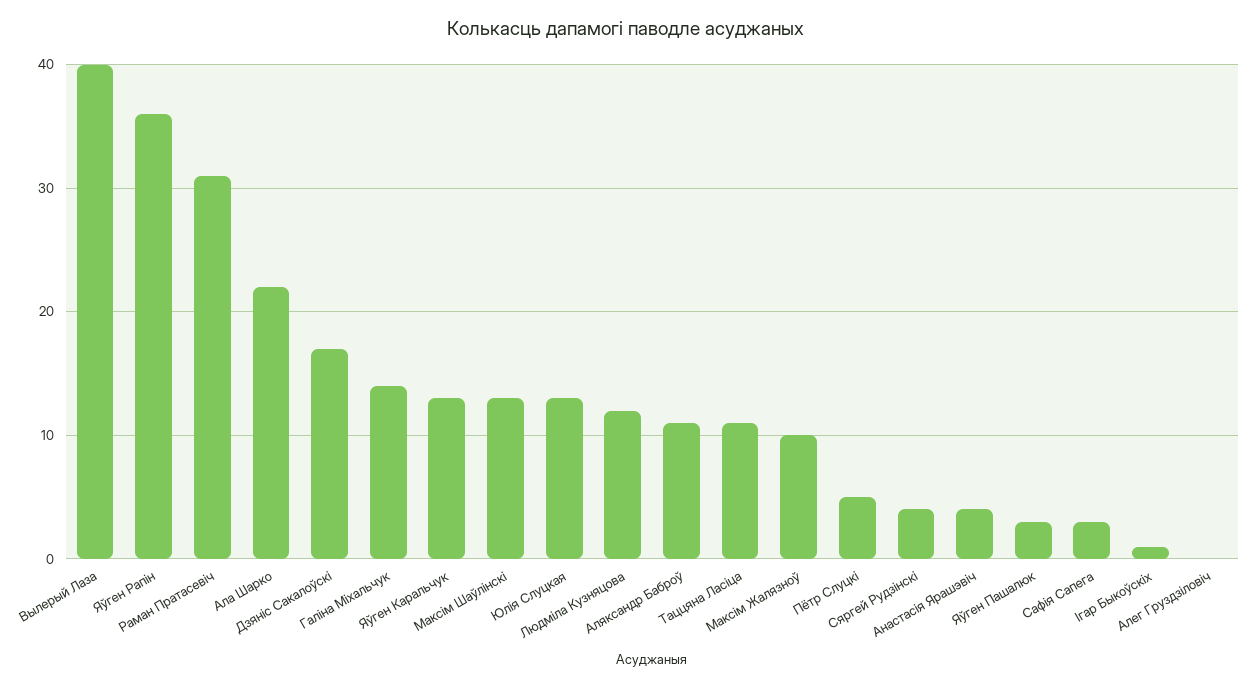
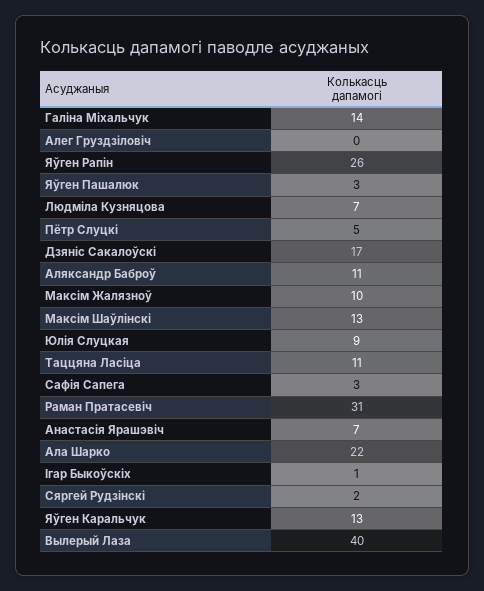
  {
    "Вылерый Лаза": 40,
-   "Яўген Рапін": 36,
+   "Яўген Рапін": 26,
    "Раман Пратасевіч": 31,
    "Ала Шарко": 22,
    "Дзяніс Сакалоўскі": 17,
    "Галіна Міхальчук": 14,
    "Яўген Каральчук": 13,
    "Максім Шаўлінскі": 13,
-   "Юлія Слуцкая": 13,
+   "Юлія Слуцкая": 9,
-   "Людміла Кузняцова": 12,
+   "Людміла Кузняцова": 7,
    "Аляксандр Баброў": 11,
    "Таццяна Ласіца": 11,
    "Максім Жалязноў": 10,
    "Пётр Слуцкі": 5,
-   "Сяргей Рудзінскі": 4,
+   "Сяргей Рудзінскі": 2,
-   "Анастасія Ярашэвіч": 4,
+   "Анастасія Ярашэвіч": 7,
    "Яўген Пашалюк": 3,
    "Сафія Сапега": 3,
    "Ігар Быкоўскіх": 1,
    "Алег Груздзіловіч": 0
  }

